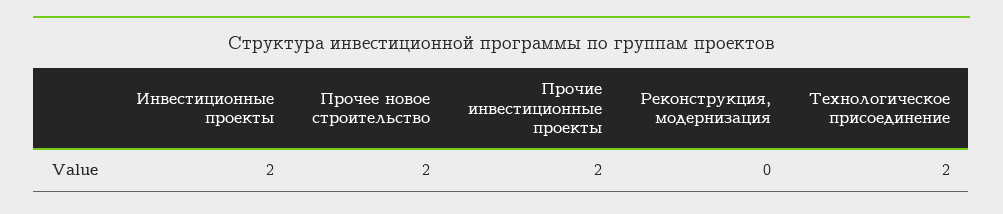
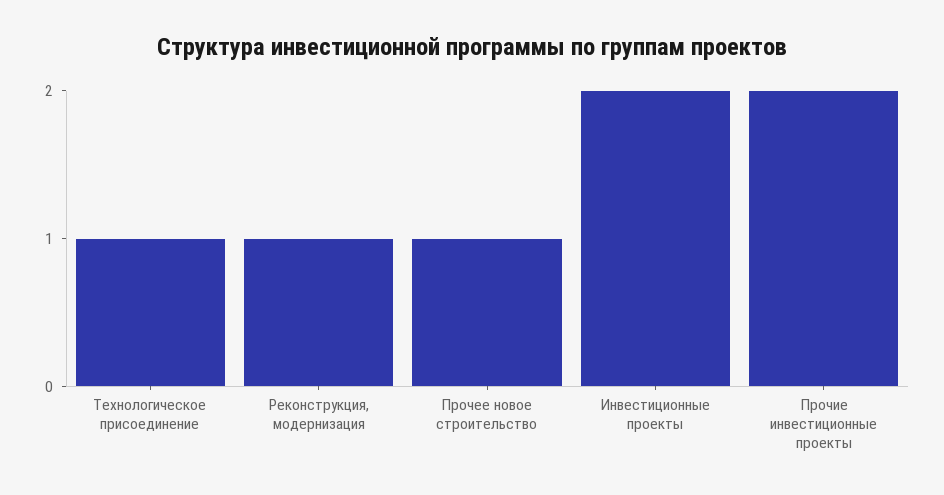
  {
    "Инвестиционные проекты": 2,
-   "Прочее новое строительство": 2,
+   "Прочее новое строительство": 1,
    "Прочие инвестиционные проекты": 2,
-   "Реконструкция, модернизация": 0,
+   "Реконструкция, модернизация": 1,
-   "Технологическое присоединение": 2
+   "Технологическое присоединение": 1
  }

